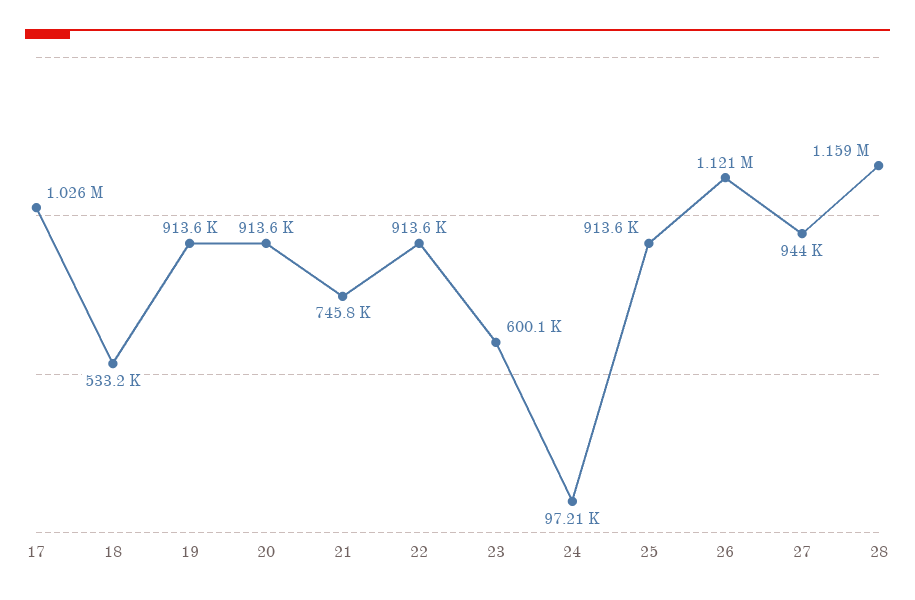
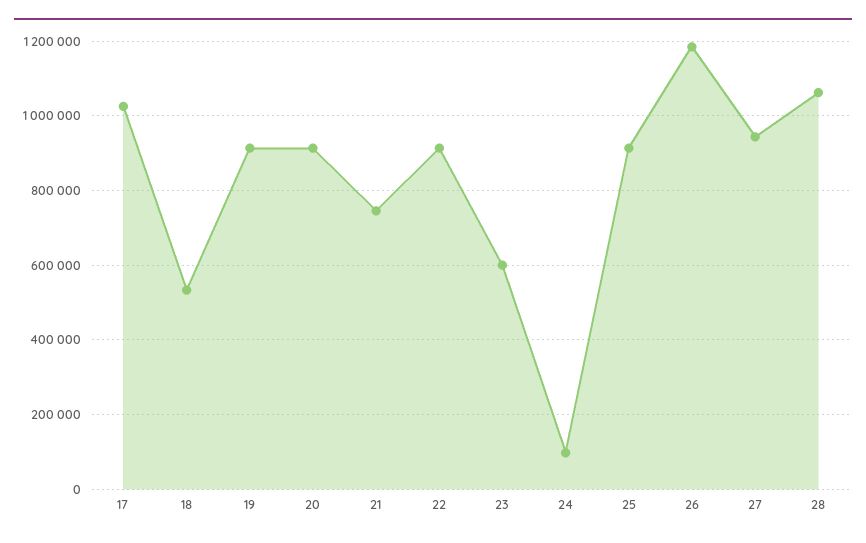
  {
    "17": 1026000,
    "18": 533200,
    "19": 913600,
    "20": 913600,
    "21": 745800,
    "22": 913600,
    "23": 600100,
    "24": 97210,
    "25": 913600,
-   "26": 1121000,
+   "26": 1180000,
    "27": 944000,
-   "28": 1159000
+   "28": 1060000
  }

